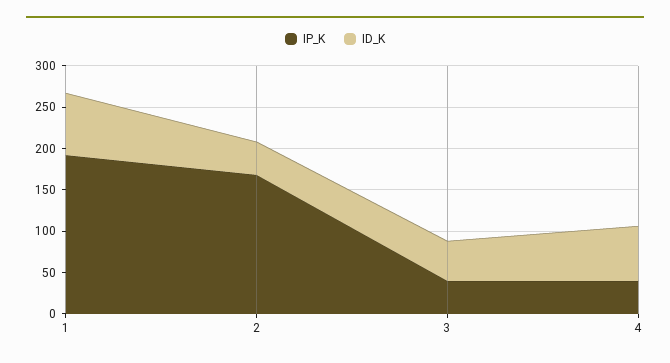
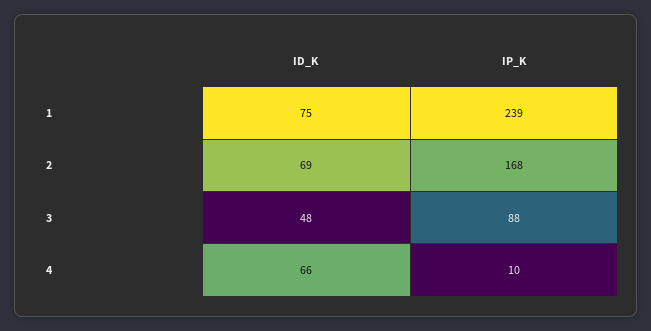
  {
    "IP_K": {
-     "1": 190,
+     "1": 239,
      "2": 168,
-     "3": 40,
+     "3": 88,
-     "4": 40
+     "4": 10
    },
    "ID_K": {
      "1": 75,
-     "2": 40,
+     "2": 69,
      "3": 48,
      "4": 66
    }
  }

